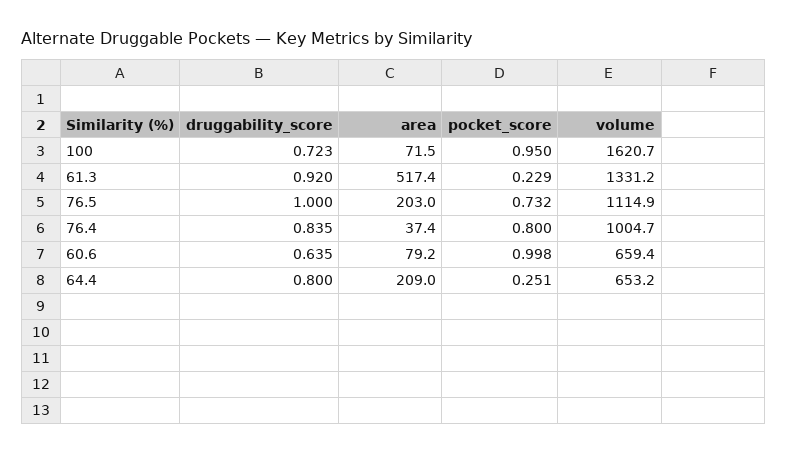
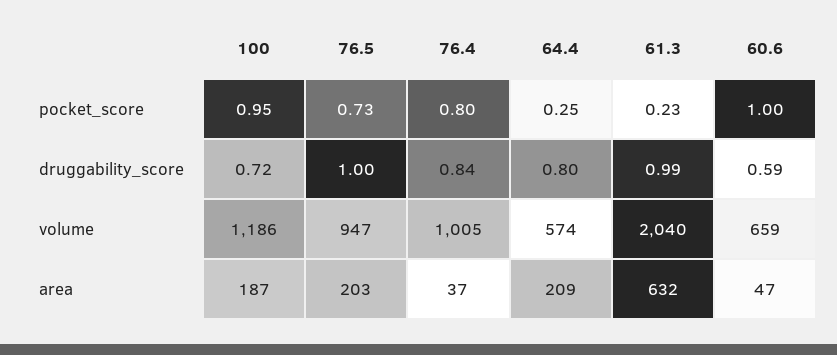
  {
    "druggability_score": {
      "100": 0.723,
-     "61.3": 0.92,
+     "61.3": 0.99,
      "76.5": 1,
      "76.4": 0.835,
-     "60.6": 0.635,
+     "60.6": 0.59,
      "64.4": 0.8
    },
    "area": {
-     "100": 71.5,
+     "100": 187,
-     "61.3": 517.4,
+     "61.3": 632,
      "76.5": 203,
      "76.4": 37.4,
-     "60.6": 79.2,
+     "60.6": 47,
      "64.4": 209
    },
    "pocket_score": {
      "100": 0.95,
      "61.3": 0.229,
      "76.5": 0.732,
      "76.4": 0.8,
      "60.6": 0.998,
      "64.4": 0.251
    },
    "volume": {
-     "100": 1620.7,
+     "100": 1186,
-     "61.3": 1331.2,
+     "61.3": 2040,
-     "76.5": 1114.9,
+     "76.5": 947,
      "76.4": 1004.7,
      "60.6": 659.4,
-     "64.4": 653.2
+     "64.4": 574
    }
  }

